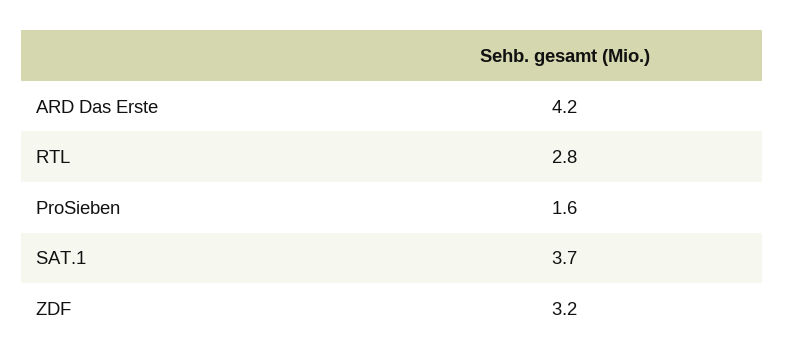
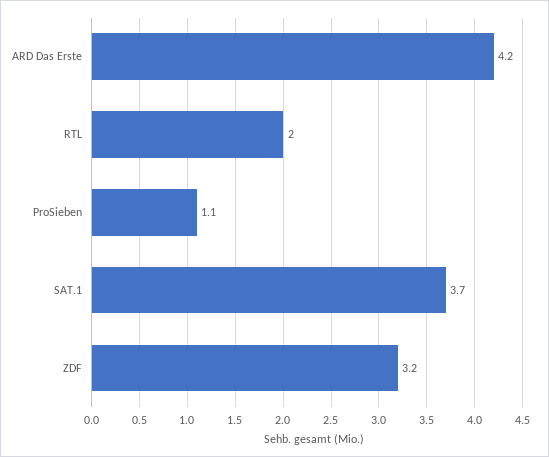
  {
    "ARD Das Erste": 4.2,
-   "RTL": 2.8,
+   "RTL": 2,
-   "ProSieben": 1.6,
+   "ProSieben": 1.1,
    "SAT.1": 3.7,
    "ZDF": 3.2
  }

